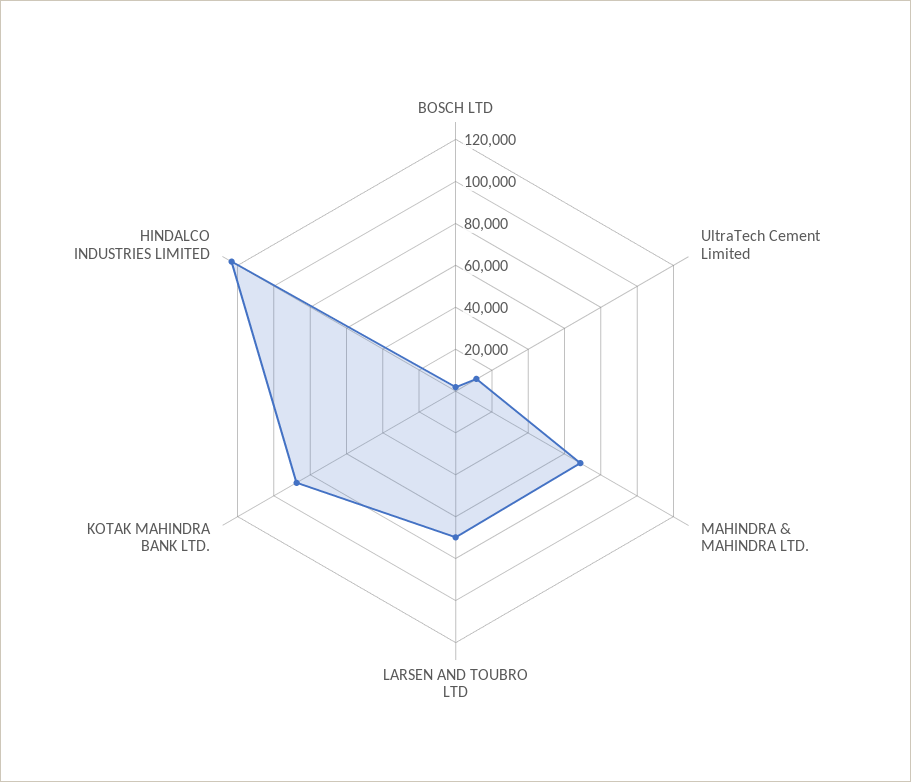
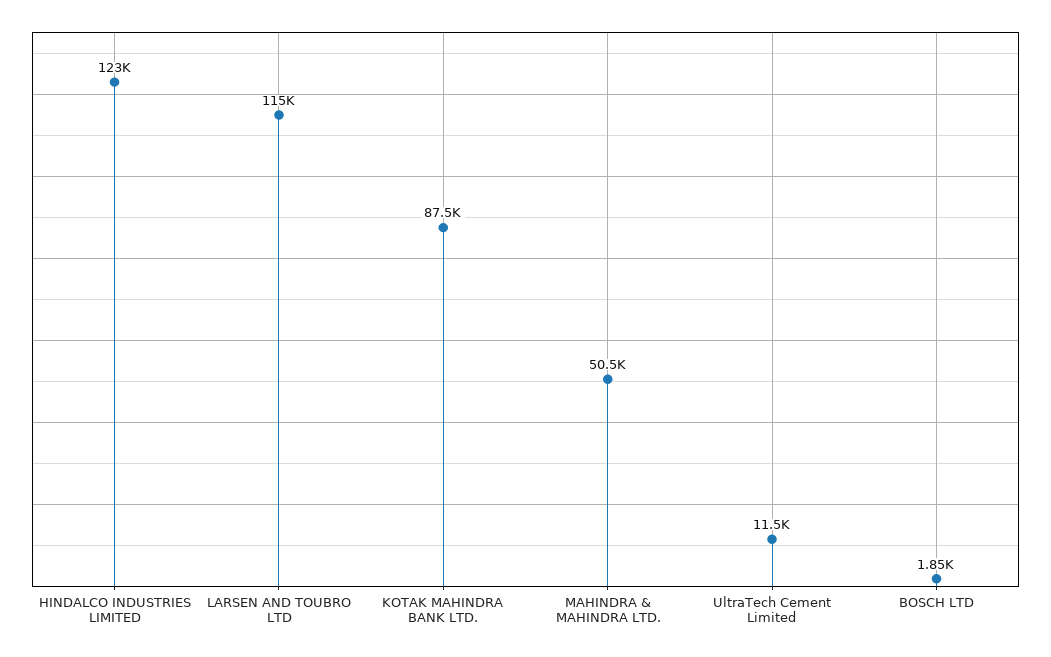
  {
    "BOSCH LTD": 1850,
    "UltraTech Cement Limited": 11500,
-   "MAHINDRA & MAHINDRA LTD.": 70000,
+   "MAHINDRA & MAHINDRA LTD.": 50500,
-   "LARSEN AND TOUBRO LTD": 70000,
+   "LARSEN AND TOUBRO LTD": 115000,
    "KOTAK MAHINDRA BANK LTD.": 87500,
    "HINDALCO INDUSTRIES LIMITED": 123000
  }

